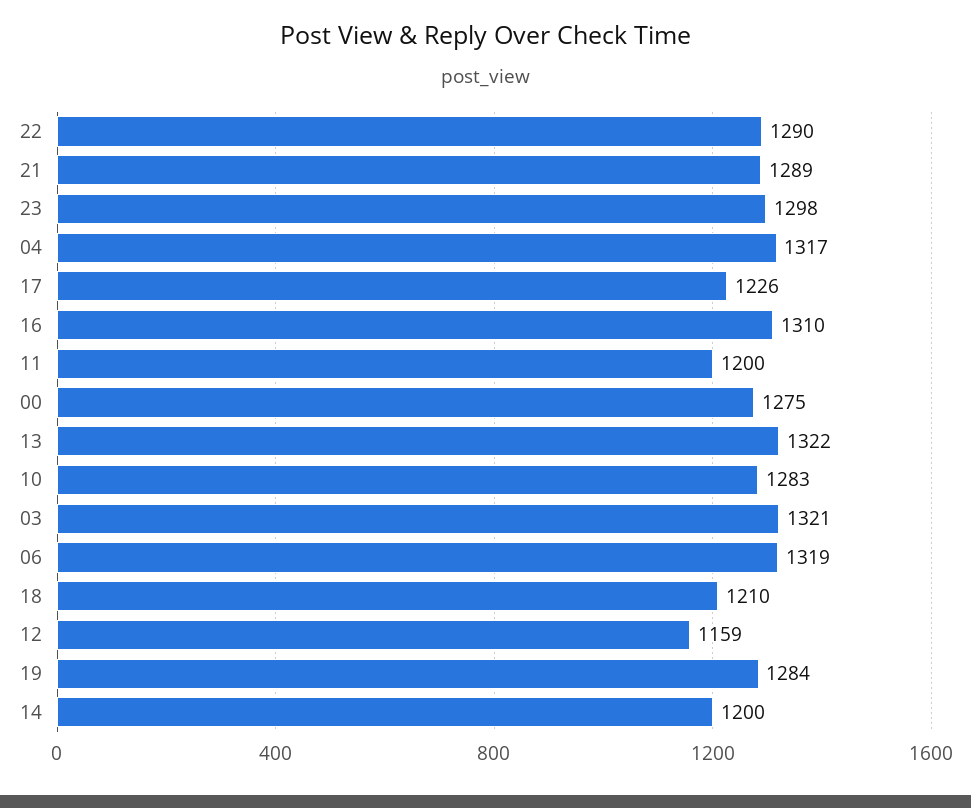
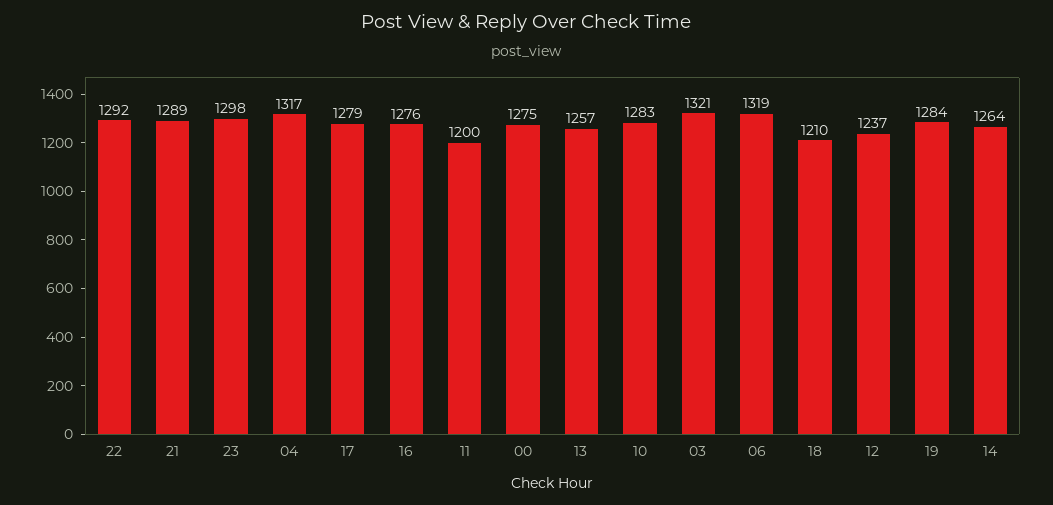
  {
-   "22": 1290,
+   "22": 1292,
    "21": 1289,
    "23": 1298,
    "04": 1317,
-   "17": 1226,
+   "17": 1279,
-   "16": 1310,
+   "16": 1276,
    "11": 1200,
    "00": 1275,
-   "13": 1322,
+   "13": 1257,
    "10": 1283,
    "03": 1321,
    "06": 1319,
    "18": 1210,
-   "12": 1159,
+   "12": 1237,
    "19": 1284,
-   "14": 1200
+   "14": 1264
  }

